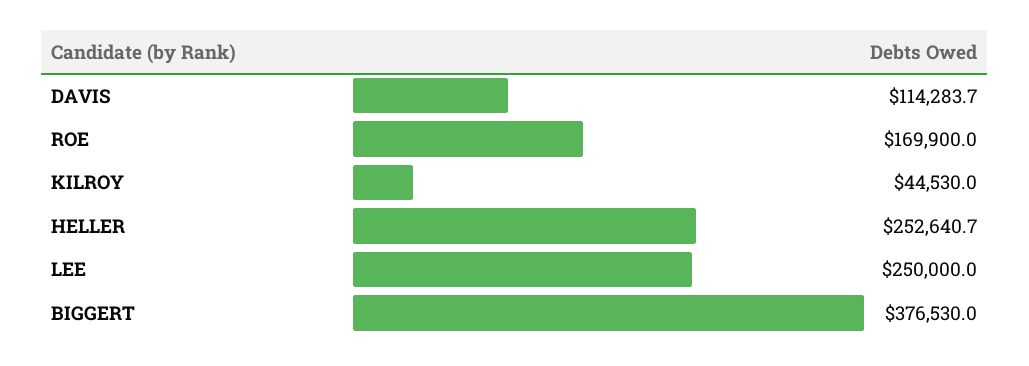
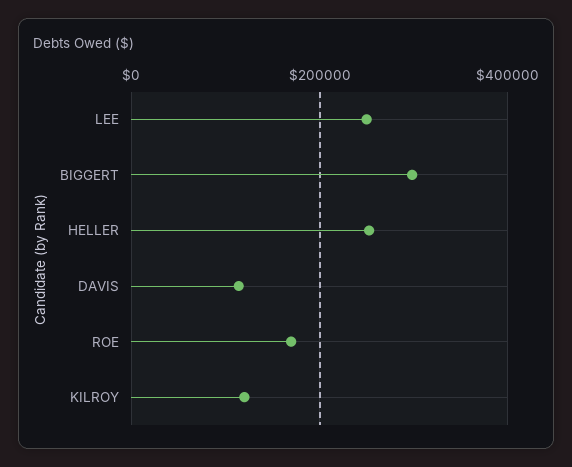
  {
    "DAVIS": 114283.7,
    "ROE": 169900,
-   "KILROY": 44530,
+   "KILROY": 120000,
    "HELLER": 252640.7,
    "LEE": 250000,
-   "BIGGERT": 376530
+   "BIGGERT": 300000
  }

